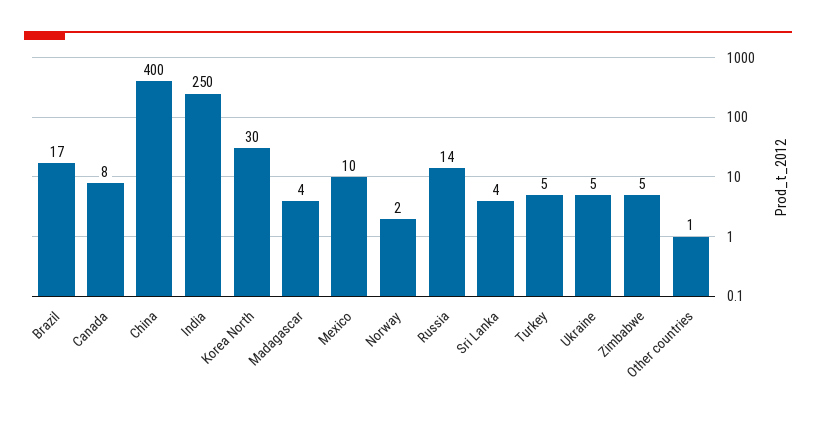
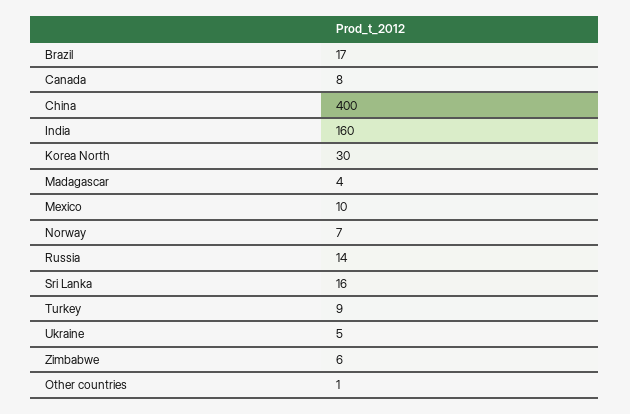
  {
    "Brazil": 17,
    "Canada": 8,
    "China": 400,
-   "India": 250,
+   "India": 160,
    "Korea North": 30,
    "Madagascar": 4,
    "Mexico": 10,
-   "Norway": 2,
+   "Norway": 7,
    "Russia": 14,
-   "Sri Lanka": 4,
+   "Sri Lanka": 16,
-   "Turkey": 5,
+   "Turkey": 9,
    "Ukraine": 5,
-   "Zimbabwe": 5,
+   "Zimbabwe": 6,
    "Other countries": 1
  }

